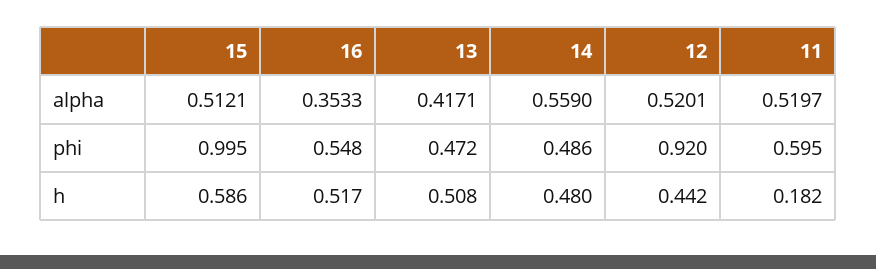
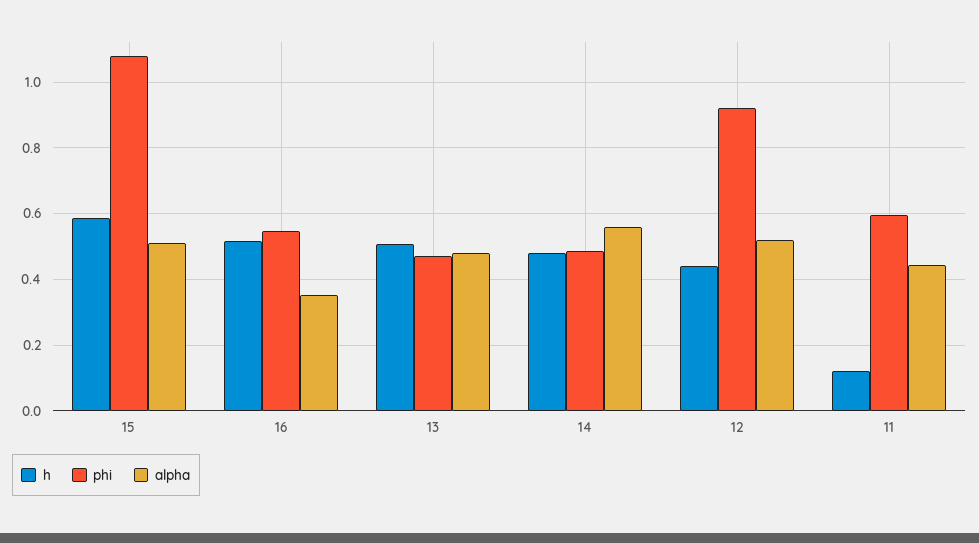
  {
    "alpha": {
      "15": 0.5121,
      "16": 0.3533,
-     "13": 0.4171,
+     "13": 0.48,
      "14": 0.559,
      "12": 0.5201,
-     "11": 0.5197
+     "11": 0.44
    },
    "phi": {
-     "15": 0.995,
+     "15": 1.08,
      "16": 0.548,
      "13": 0.472,
      "14": 0.486,
      "12": 0.92,
      "11": 0.595
    },
    "h": {
      "15": 0.586,
      "16": 0.517,
      "13": 0.508,
      "14": 0.48,
      "12": 0.442,
-     "11": 0.182
+     "11": 0.12
    }
  }

